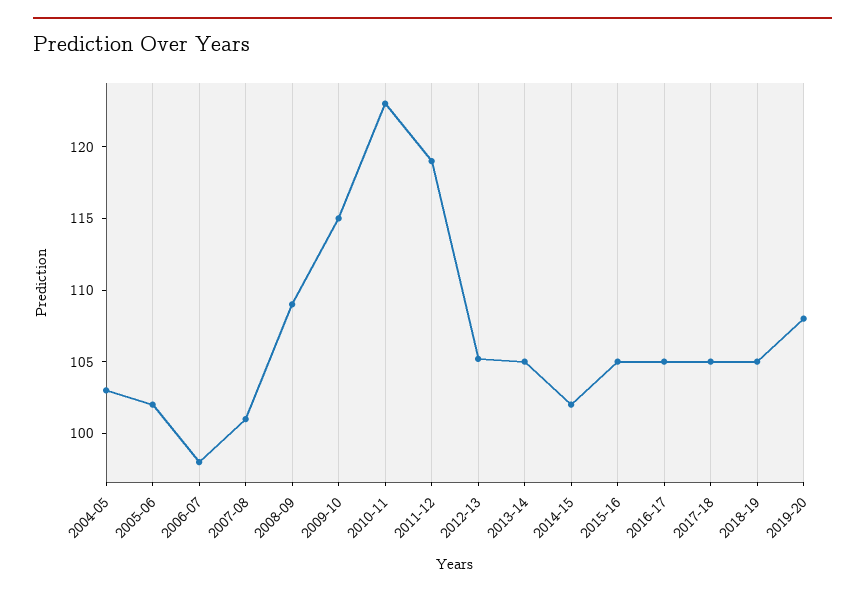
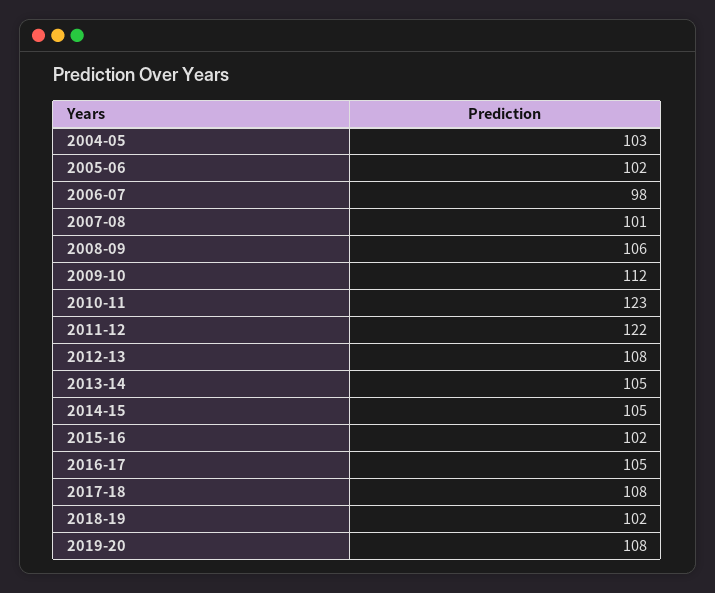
  {
    "2004-05": 103,
    "2005-06": 102,
    "2006-07": 98,
    "2007-08": 101,
-   "2008-09": 109,
+   "2008-09": 106,
-   "2009-10": 115,
+   "2009-10": 112,
    "2010-11": 123,
-   "2011-12": 119,
+   "2011-12": 122,
-   "2012-13": 105,
+   "2012-13": 108,
    "2013-14": 105,
-   "2014-15": 102,
+   "2014-15": 105,
-   "2015-16": 105,
+   "2015-16": 102,
    "2016-17": 105,
-   "2017-18": 105,
+   "2017-18": 108,
-   "2018-19": 105,
+   "2018-19": 102,
    "2019-20": 108
  }

